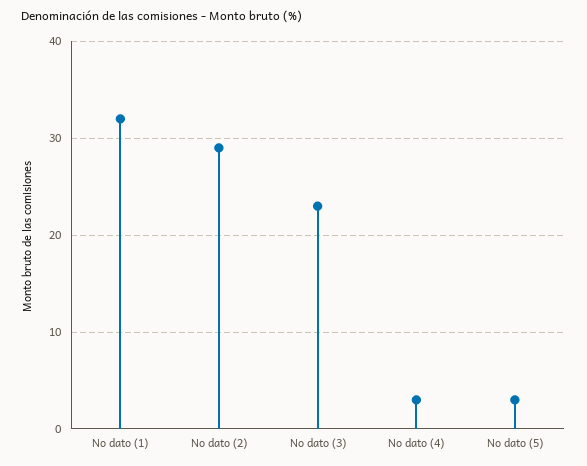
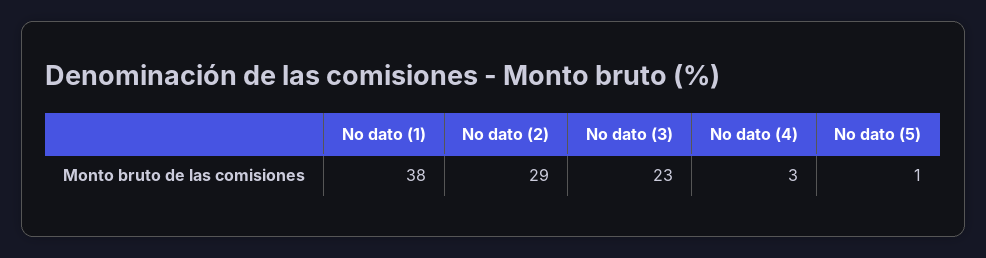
  {
-   "No dato (1)": 32,
+   "No dato (1)": 38,
    "No dato (2)": 29,
    "No dato (3)": 23,
    "No dato (4)": 3,
-   "No dato (5)": 3
+   "No dato (5)": 1
  }

